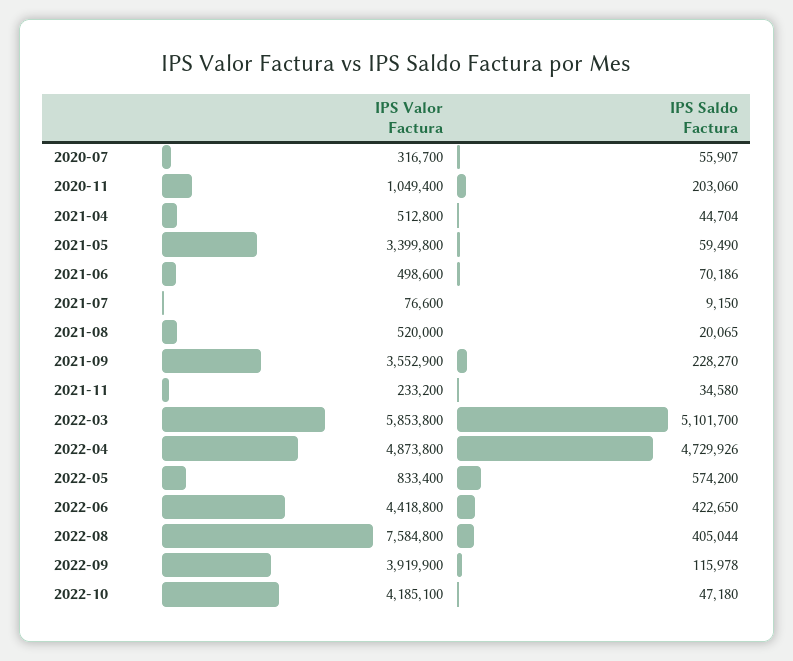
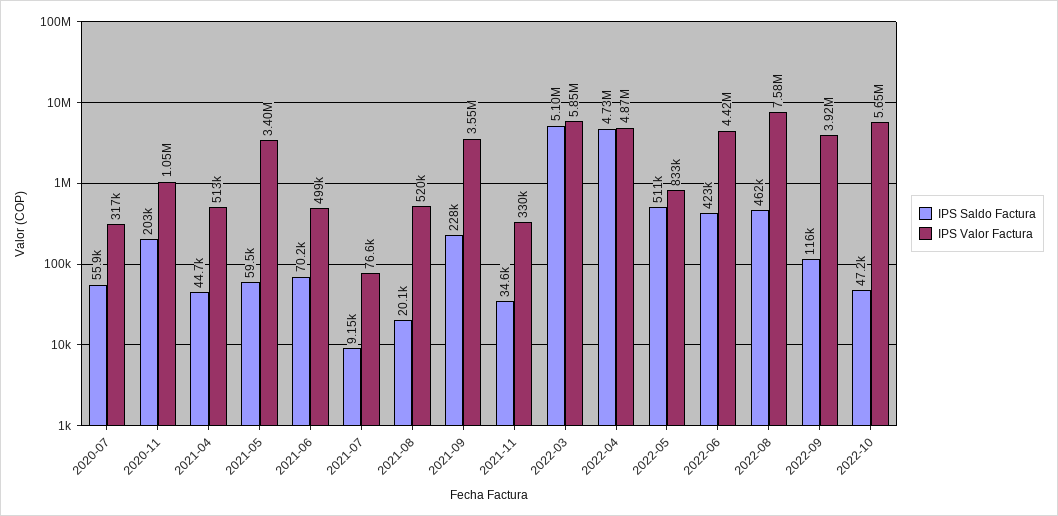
  {
    "IPS Valor Factura": {
      "2020-07": 316700,
      "2020-11": 1049400,
      "2021-04": 512800,
      "2021-05": 3399800,
      "2021-06": 498600,
      "2021-07": 76600,
      "2021-08": 520000,
      "2021-09": 3552900,
-     "2021-11": 233200,
+     "2021-11": 330000,
      "2022-03": 5853800,
      "2022-04": 4873800,
      "2022-05": 833400,
      "2022-06": 4418800,
      "2022-08": 7584800,
      "2022-09": 3919900,
-     "2022-10": 4185100
+     "2022-10": 5650000
    },
    "IPS Saldo Factura": {
      "2020-07": 55907,
      "2020-11": 203060,
      "2021-04": 44704,
      "2021-05": 59490,
      "2021-06": 70186,
      "2021-07": 9150,
      "2021-08": 20065,
      "2021-09": 228270,
      "2021-11": 34580,
      "2022-03": 5101700,
      "2022-04": 4729926,
-     "2022-05": 574200,
+     "2022-05": 511000,
      "2022-06": 422650,
-     "2022-08": 405044,
+     "2022-08": 462000,
      "2022-09": 115978,
      "2022-10": 47180
    }
  }

